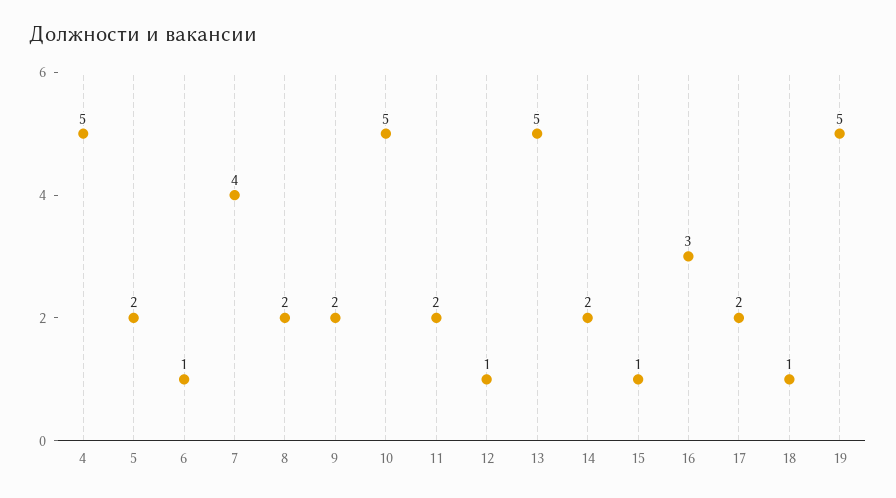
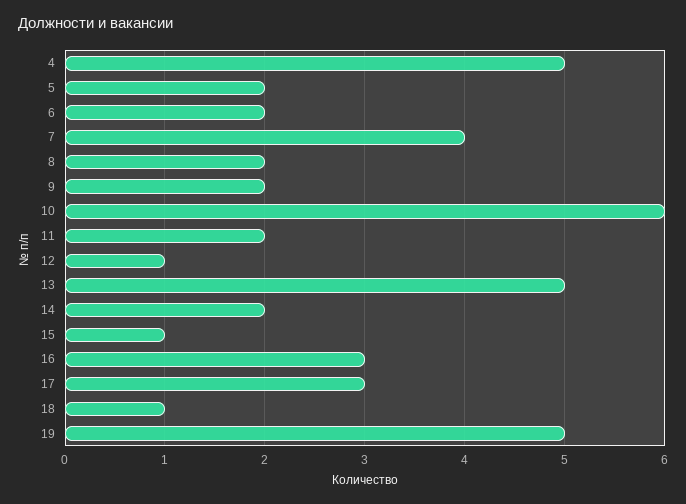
  {
    "4": 5,
    "5": 2,
-   "6": 1,
+   "6": 2,
    "7": 4,
    "8": 2,
    "9": 2,
-   "10": 5,
+   "10": 6,
    "11": 2,
    "12": 1,
    "13": 5,
    "14": 2,
    "15": 1,
    "16": 3,
-   "17": 2,
+   "17": 3,
    "18": 1,
    "19": 5
  }

